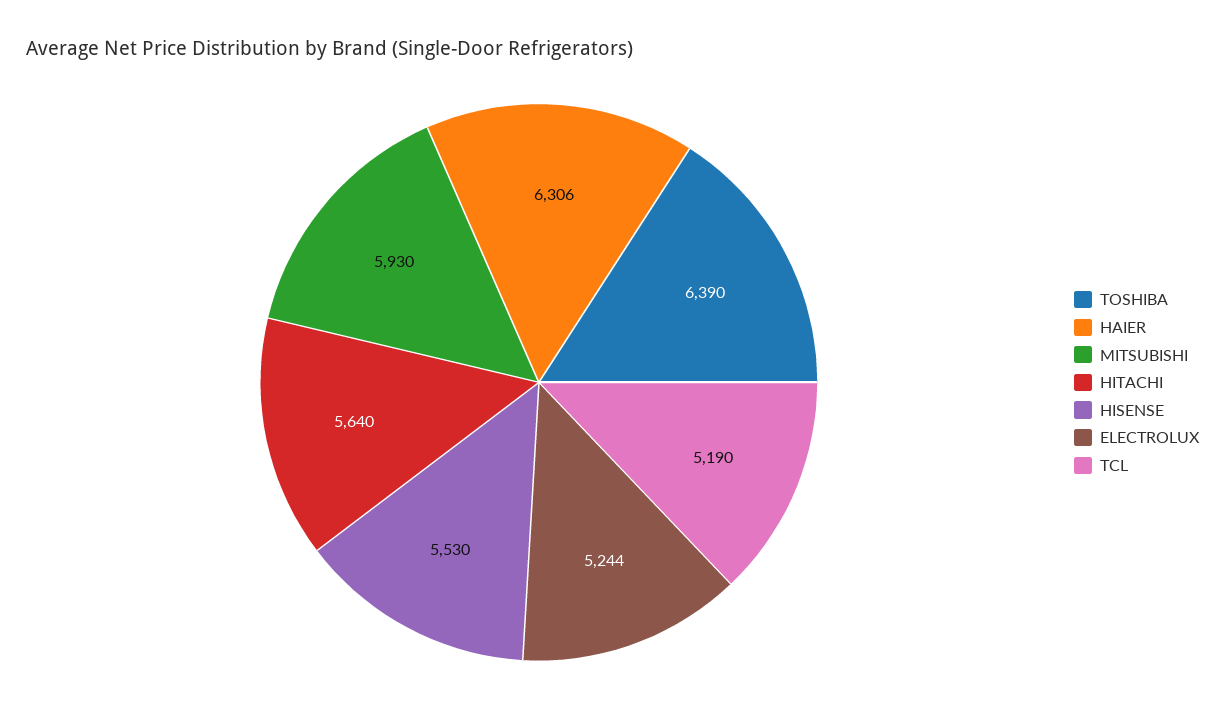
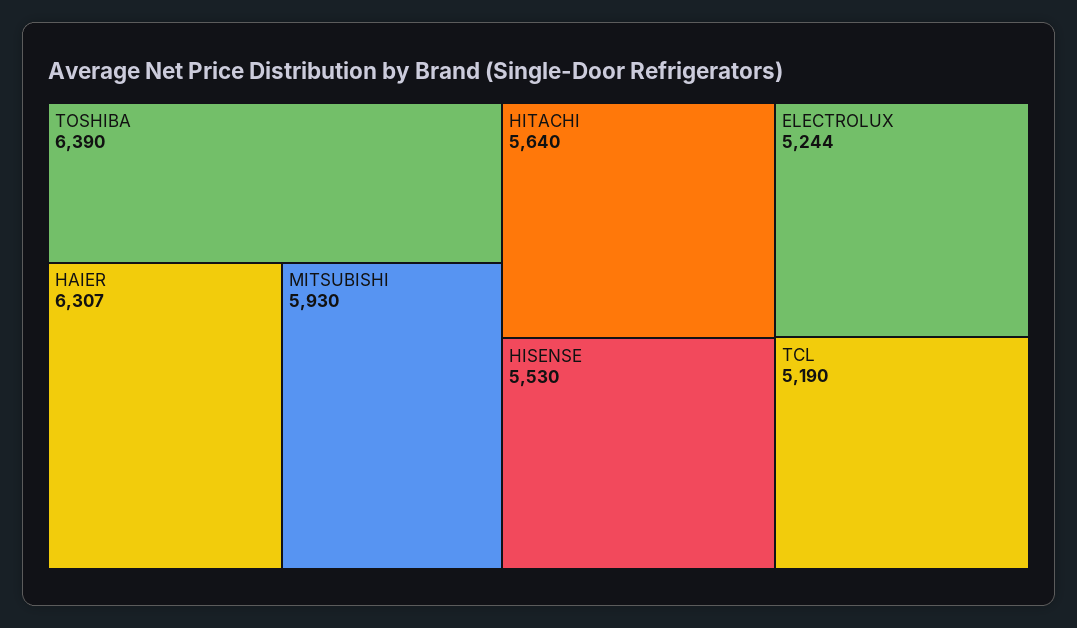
  {
    "TOSHIBA": 6390,
-   "HAIER": 6306,
+   "HAIER": 6307,
    "MITSUBISHI": 5930,
    "HITACHI": 5640,
    "HISENSE": 5530,
    "ELECTROLUX": 5244,
    "TCL": 5190
  }

